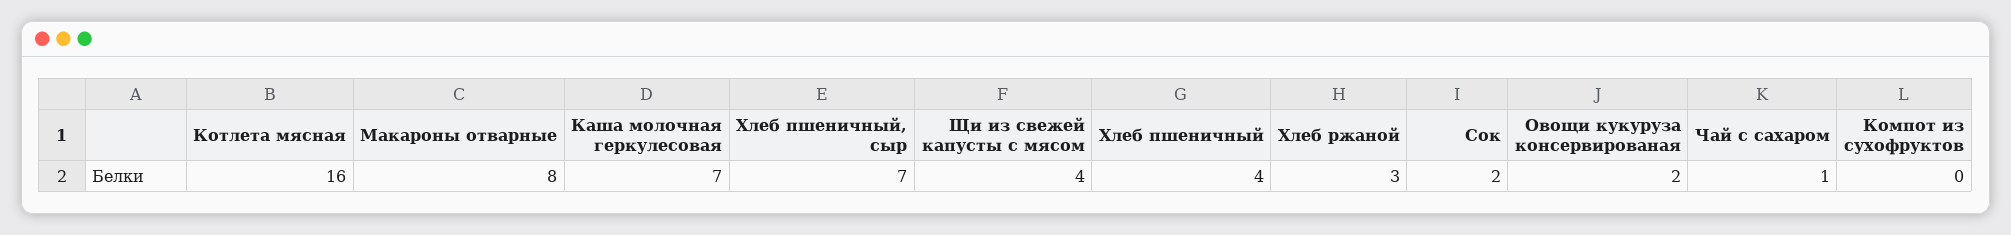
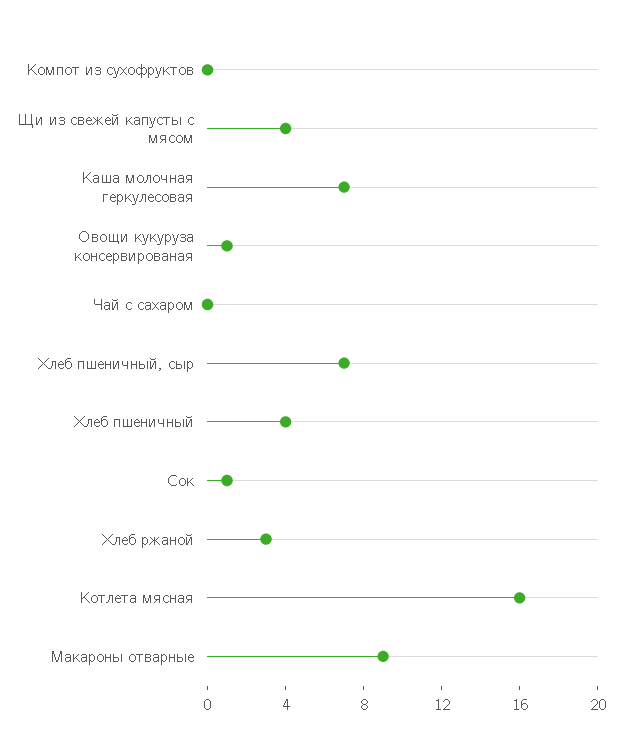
  {
    "Котлета мясная": 16,
-   "Макароны отварные": 8,
+   "Макароны отварные": 9,
    "Каша молочная геркулесовая": 7,
    "Хлеб пшеничный, сыр": 7,
    "Щи из свежей капусты с мясом": 4,
    "Хлеб пшеничный": 4,
    "Хлеб ржаной": 3,
-   "Сок": 2,
+   "Сок": 1,
-   "Овощи кукуруза консервированая": 2,
+   "Овощи кукуруза консервированая": 1,
-   "Чай с сахаром": 1,
+   "Чай с сахаром": 0,
    "Компот из сухофруктов": 0
  }

